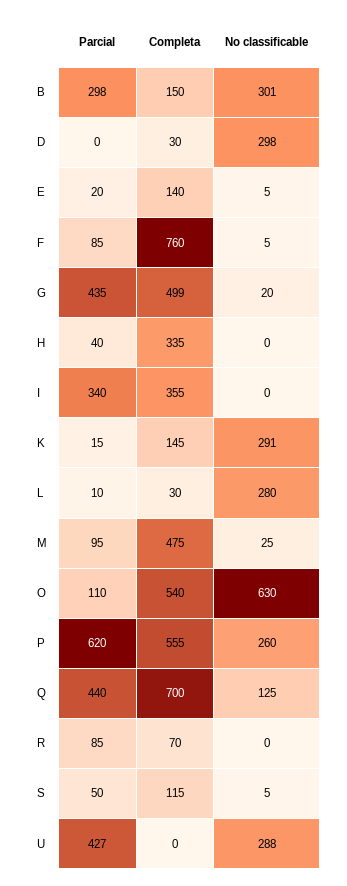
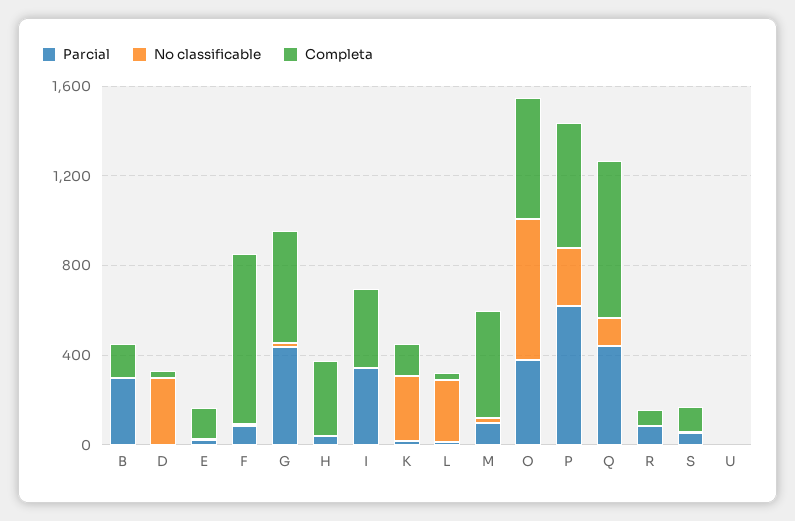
  {
    "Parcial": {
      "B": 298,
      "D": 0,
      "E": 20,
      "F": 85,
      "G": 435,
      "H": 40,
      "I": 340,
      "K": 15,
      "L": 10,
      "M": 95,
-     "O": 110,
+     "O": 400,
      "P": 620,
      "Q": 440,
      "R": 85,
      "S": 50,
-     "U": 427
+     "U": 0
    },
    "Completa": {
      "B": 150,
      "D": 30,
      "E": 140,
      "F": 760,
      "G": 499,
      "H": 335,
      "I": 355,
      "K": 145,
      "L": 30,
      "M": 475,
      "O": 540,
      "P": 555,
      "Q": 700,
      "R": 70,
      "S": 115,
      "U": 0
    },
    "No classificable": {
-     "B": 301,
+     "B": 0,
      "D": 298,
      "E": 5,
      "F": 5,
      "G": 20,
      "H": 0,
      "I": 0,
      "K": 291,
      "L": 280,
      "M": 25,
      "O": 630,
      "P": 260,
      "Q": 125,
      "R": 0,
      "S": 5,
-     "U": 288
+     "U": 0
    }
  }

